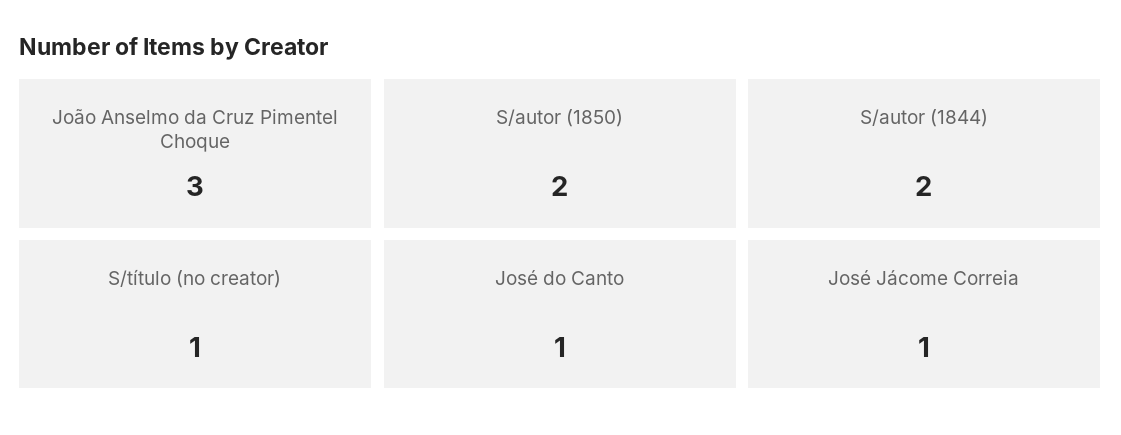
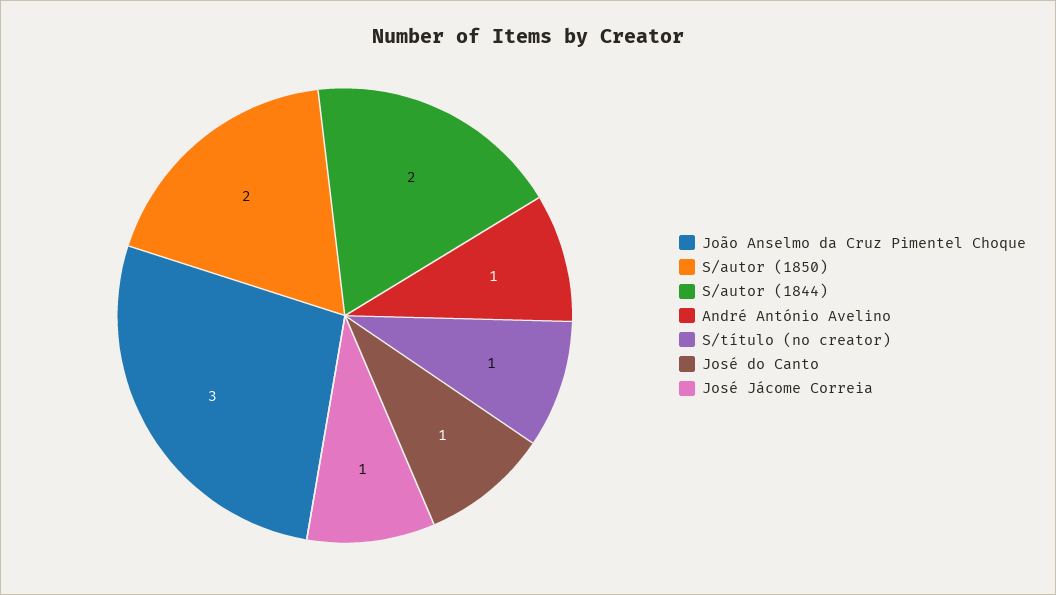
  {
    "João Anselmo da Cruz Pimentel Choque": 3,
    "S/autor (1850)": 2,
    "S/autor (1844)": 2,
    "S/título (no creator)": 1,
    "José do Canto": 1,
-   "José Jácome Correia": 1
+   "José Jácome Correia": 1,
+   "André António Avelino": 1
  }

